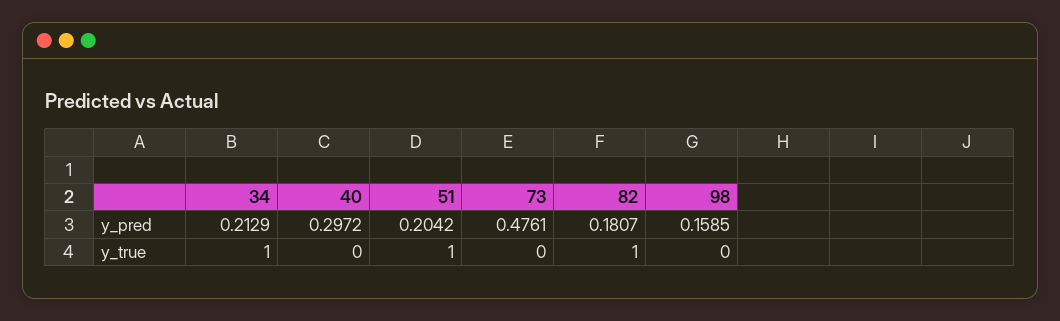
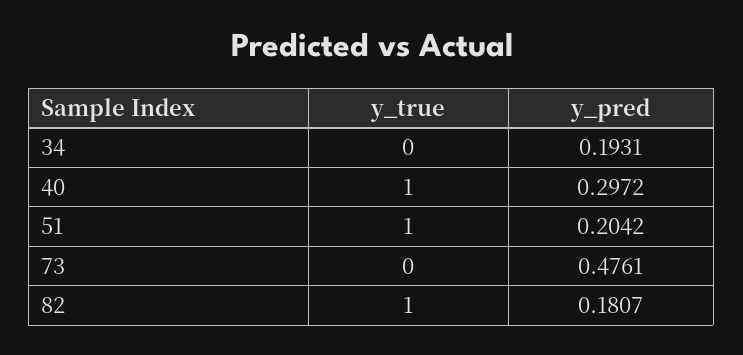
  {
    "34": {
-     "y_pred": 0.2129,
+     "y_pred": 0.1931,
-     "y_true": 1
+     "y_true": 0
    },
    "40": {
      "y_pred": 0.2972,
-     "y_true": 0
+     "y_true": 1
    },
    "51": {
      "y_pred": 0.2042,
      "y_true": 1
    },
    "73": {
      "y_pred": 0.4761,
      "y_true": 0
    },
    "82": {
      "y_pred": 0.1807,
      "y_true": 1
-   },
+   }
-   "98": {
-     "y_pred": 0.1585,
-     "y_true": 0
-   }
  }

